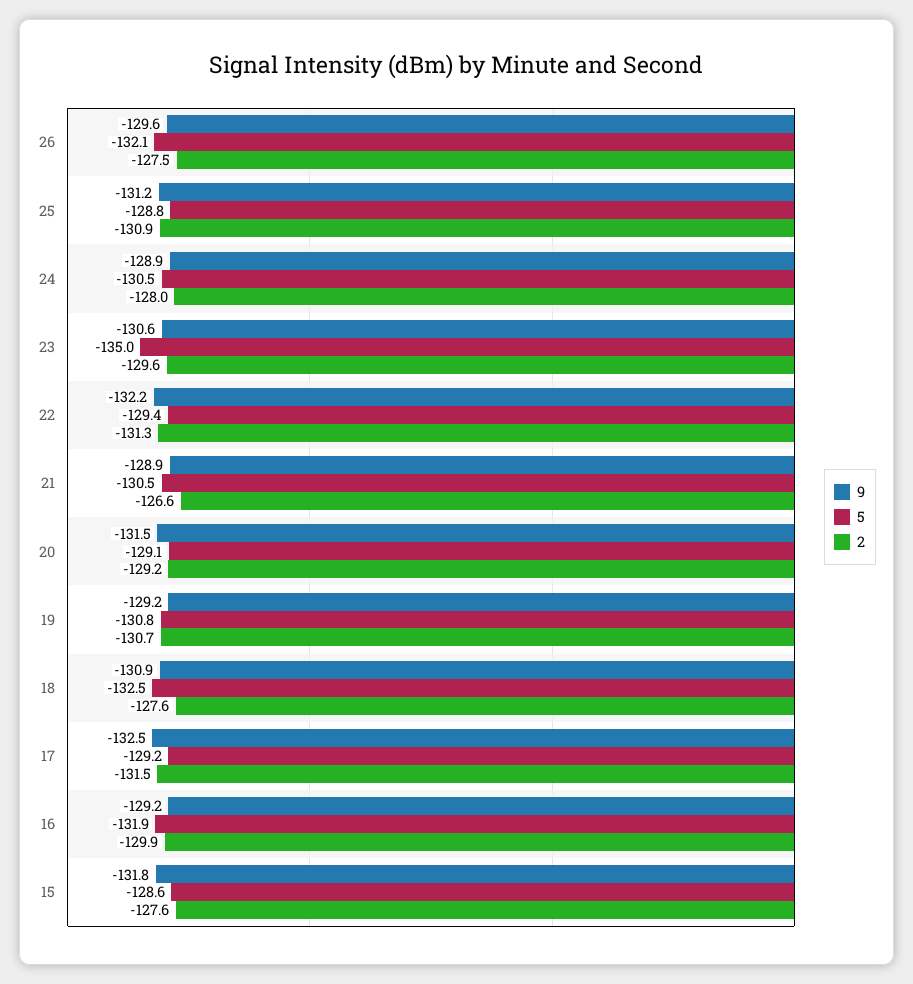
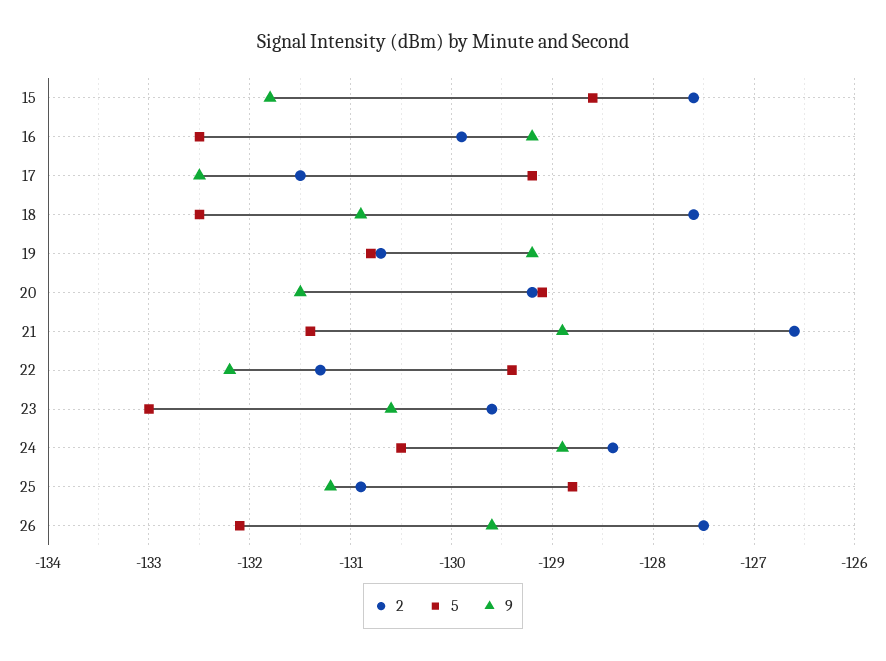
  {
    "9": {
      "26": -129.6,
      "25": -131.2,
      "24": -128.9,
      "23": -130.6,
      "22": -132.2,
      "21": -128.9,
      "20": -131.5,
      "19": -129.2,
      "18": -130.9,
      "17": -132.5,
      "16": -129.2,
      "15": -131.8
    },
    "5": {
      "26": -132.1,
      "25": -128.8,
      "24": -130.5,
-     "23": -135,
+     "23": -133,
      "22": -129.4,
-     "21": -130.5,
+     "21": -131.4,
      "20": -129.1,
      "19": -130.8,
      "18": -132.5,
      "17": -129.2,
-     "16": -131.9,
+     "16": -132.5,
      "15": -128.6
    },
    "2": {
      "26": -127.5,
      "25": -130.9,
-     "24": -128,
+     "24": -128.4,
      "23": -129.6,
      "22": -131.3,
      "21": -126.6,
      "20": -129.2,
      "19": -130.7,
      "18": -127.6,
      "17": -131.5,
      "16": -129.9,
      "15": -127.6
    }
  }

